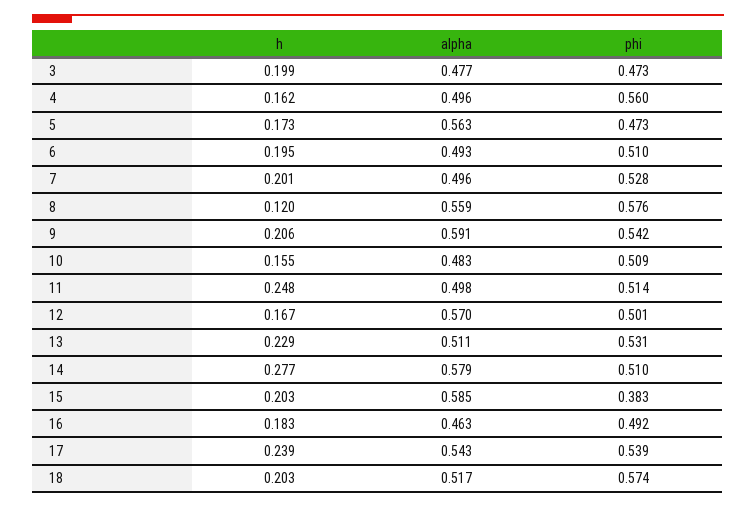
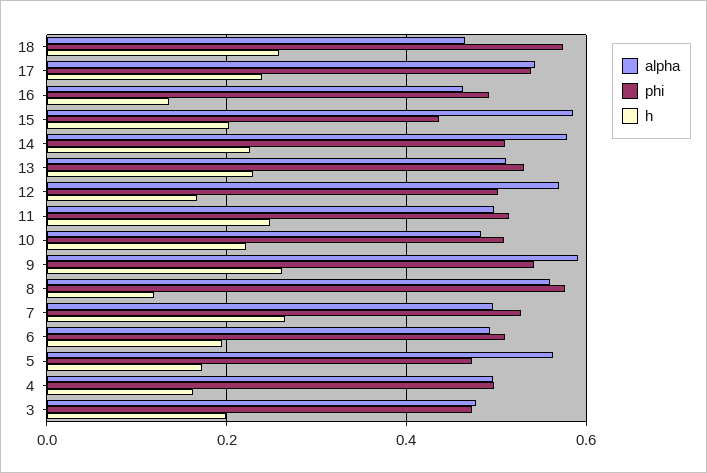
  {
    "h": {
      "3": 0.199,
      "4": 0.162,
      "5": 0.173,
      "6": 0.195,
-     "7": 0.201,
+     "7": 0.26,
      "8": 0.12,
-     "9": 0.206,
+     "9": 0.26,
-     "10": 0.155,
+     "10": 0.22,
      "11": 0.248,
      "12": 0.167,
      "13": 0.229,
-     "14": 0.277,
+     "14": 0.22,
      "15": 0.203,
-     "16": 0.183,
+     "16": 0.14,
      "17": 0.239,
-     "18": 0.203
+     "18": 0.26
    },
    "alpha": {
      "3": 0.477,
      "4": 0.496,
      "5": 0.563,
      "6": 0.493,
      "7": 0.496,
      "8": 0.559,
      "9": 0.591,
      "10": 0.483,
      "11": 0.498,
      "12": 0.57,
      "13": 0.511,
      "14": 0.579,
      "15": 0.585,
      "16": 0.463,
      "17": 0.543,
-     "18": 0.517
+     "18": 0.46
    },
    "phi": {
      "3": 0.473,
-     "4": 0.56,
+     "4": 0.5,
      "5": 0.473,
      "6": 0.51,
      "7": 0.528,
      "8": 0.576,
      "9": 0.542,
      "10": 0.509,
      "11": 0.514,
      "12": 0.501,
      "13": 0.531,
      "14": 0.51,
-     "15": 0.383,
+     "15": 0.44,
      "16": 0.492,
      "17": 0.539,
      "18": 0.574
    }
  }

